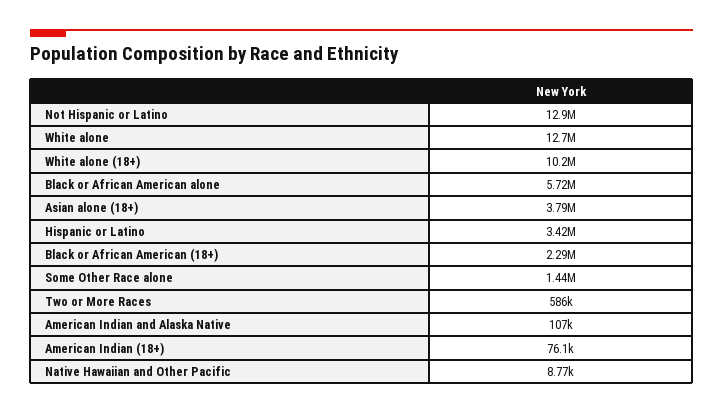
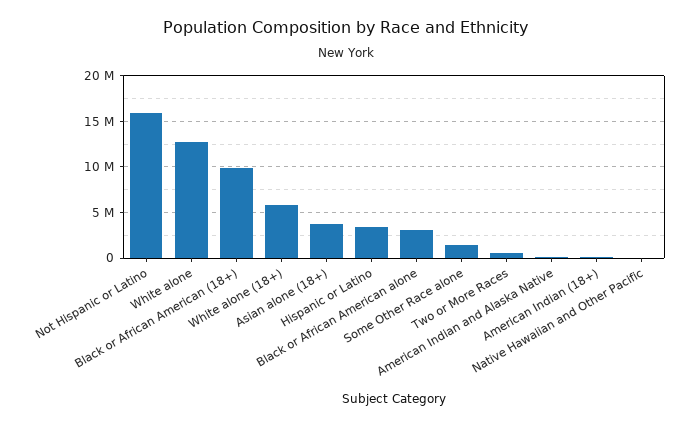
  {
-   "Not Hispanic or Latino": 12900000,
+   "Not Hispanic or Latino": 16000000,
    "White alone": 12700000,
-   "White alone (18+)": 10200000,
+   "White alone (18+)": 6000000,
-   "Black or African American alone": 5720000,
+   "Black or African American alone": 3000000,
    "Asian alone (18+)": 3790000,
    "Hispanic or Latino": 3420000,
-   "Black or African American (18+)": 2290000,
+   "Black or African American (18+)": 10000000,
    "Some Other Race alone": 1440000,
    "Two or More Races": 586000,
    "American Indian and Alaska Native": 107000,
    "American Indian (18+)": 76100,
    "Native Hawaiian and Other Pacific": 8770
  }

